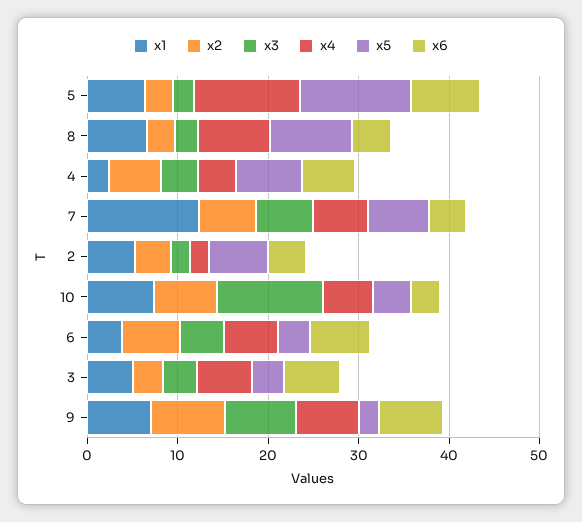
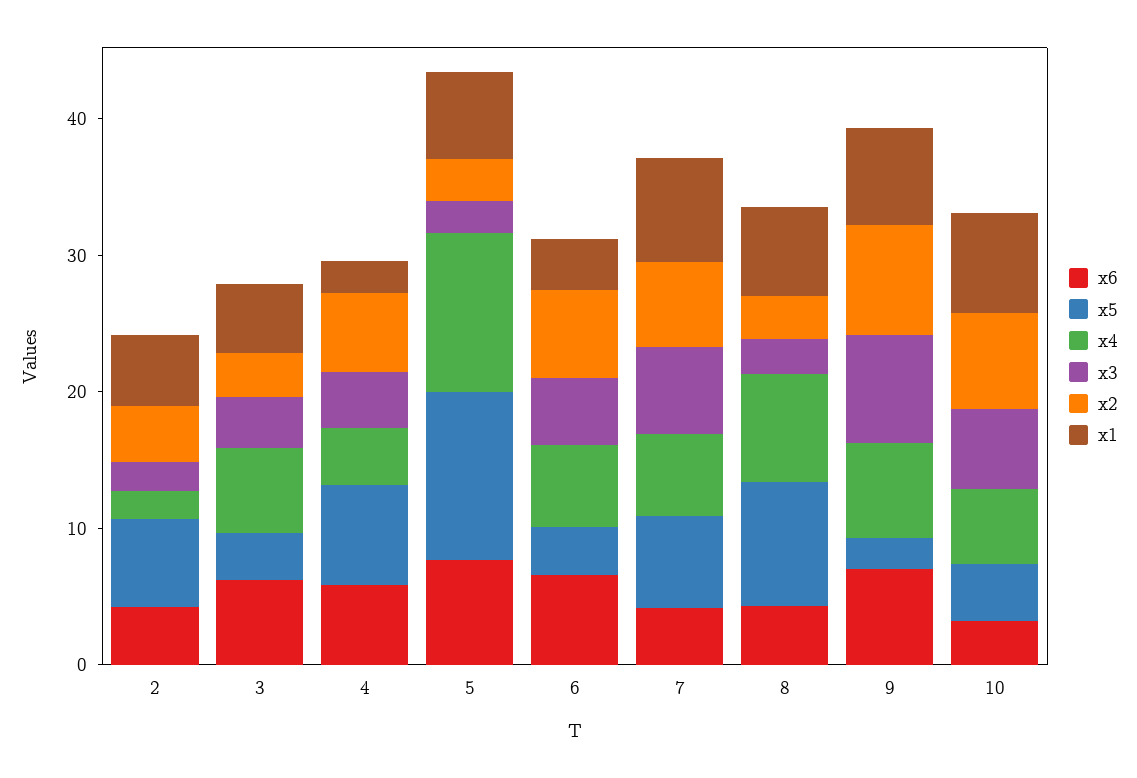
  {
    "x1": {
      "5": 6,
      "8": 6,
      "4": 2,
-     "7": 12,
+     "7": 8,
      "2": 6,
      "10": 8,
      "6": 4,
      "3": 6,
      "9": 8
    },
    "x2": {
      "5": 4,
      "8": 4,
      "4": 6,
      "7": 6,
      "2": 4,
      "10": 8,
      "6": 6,
      "3": 4,
      "9": 8
    },
    "x3": {
      "5": 2,
      "8": 2,
      "4": 4,
      "7": 6,
      "2": 2,
-     "10": 12,
+     "10": 6,
      "6": 4,
      "3": 4,
      "9": 8
    },
    "x4": {
      "5": 12,
      "8": 8,
      "4": 4,
      "7": 6,
      "2": 2,
      "10": 6,
      "6": 6,
      "3": 6,
      "9": 6
    },
    "x5": {
      "5": 12,
      "8": 10,
      "4": 8,
      "7": 6,
      "2": 6,
      "10": 4,
      "6": 4,
      "3": 4,
      "9": 2
    },
    "x6": {
      "5": 8,
      "8": 4,
      "4": 6,
      "7": 4,
      "2": 4,
      "10": 4,
      "6": 6,
      "3": 6,
      "9": 8
    }
  }

